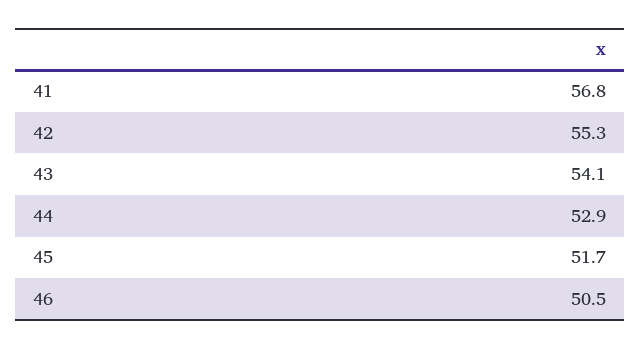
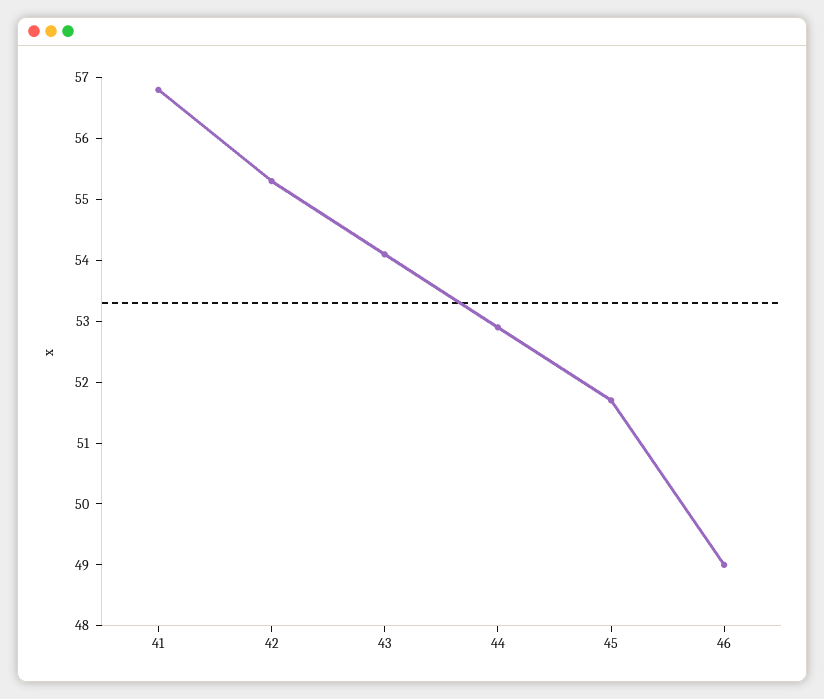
  {
    "41": 56.8,
    "42": 55.3,
    "43": 54.1,
    "44": 52.9,
    "45": 51.7,
-   "46": 50.5
+   "46": 49
  }

